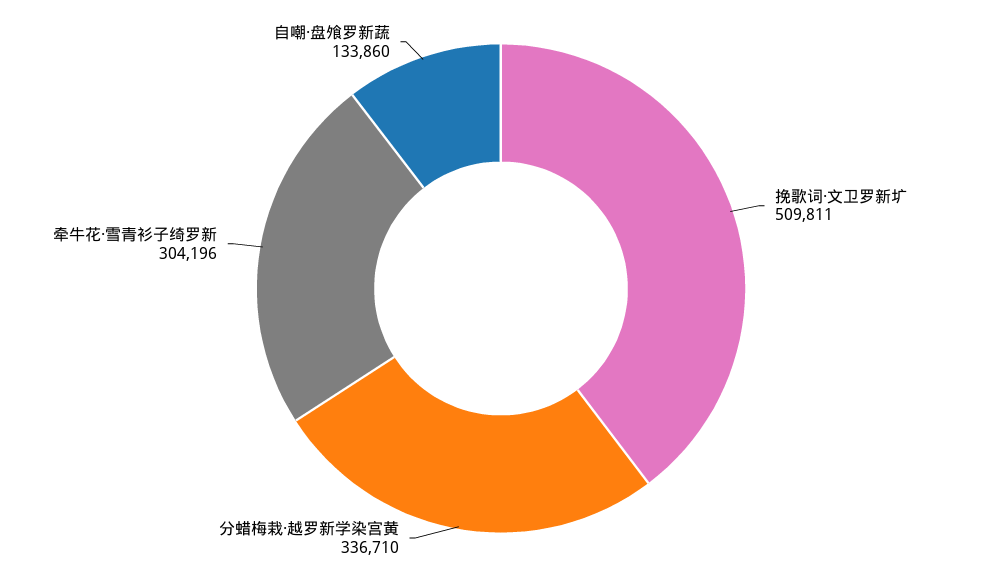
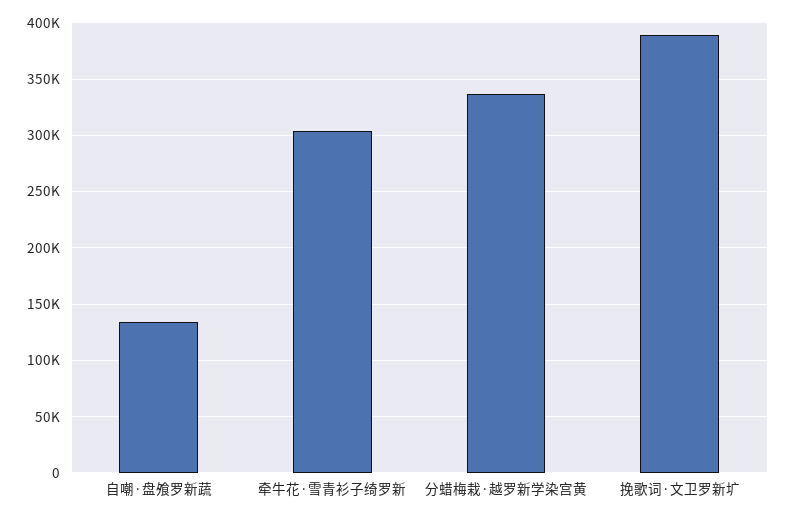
  {
-   "挽歌词·文卫罗新圹": 509811,
+   "挽歌词·文卫罗新圹": 390000,
    "分蜡梅栽·越罗新学染宫黄": 336710,
    "牵牛花·雪青衫子绮罗新": 304196,
    "自嘲·盘飧罗新蔬": 133860
  }

